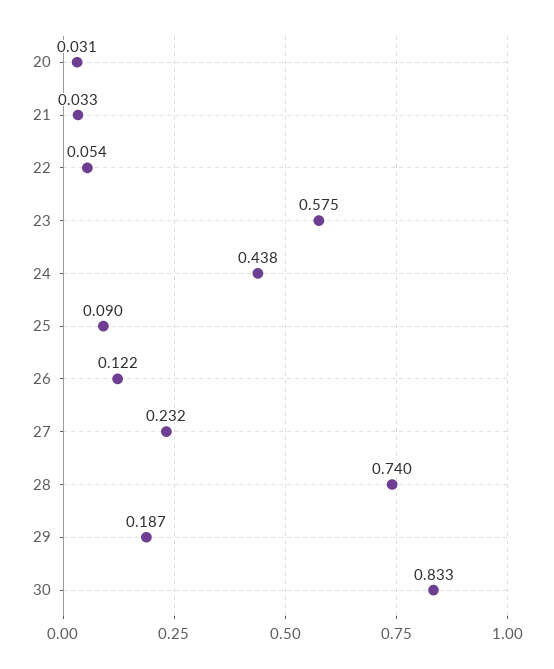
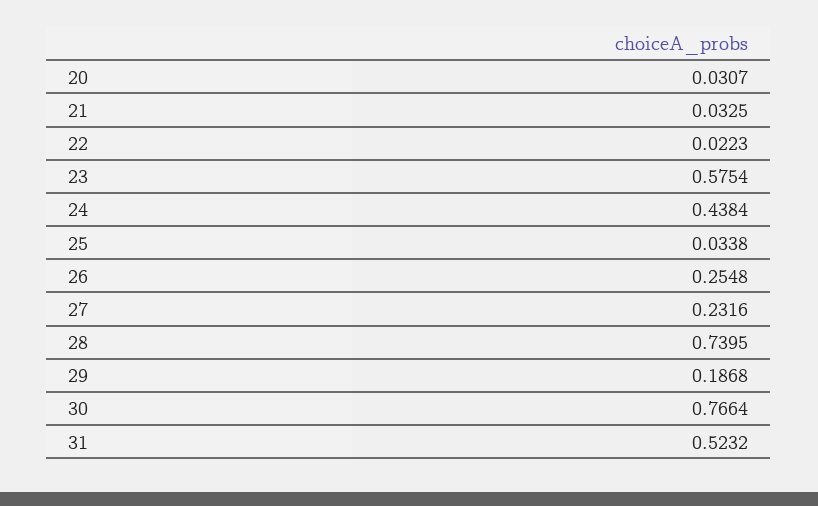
  {
    "20": 0.0307,
    "21": 0.0325,
-   "22": 0.054,
+   "22": 0.0223,
    "23": 0.5754,
    "24": 0.4384,
-   "25": 0.09,
+   "25": 0.0338,
-   "26": 0.122,
+   "26": 0.2548,
    "27": 0.2316,
    "28": 0.7395,
    "29": 0.1868,
-   "30": 0.833
+   "30": 0.7664,
+   "31": 0.5232
  }

